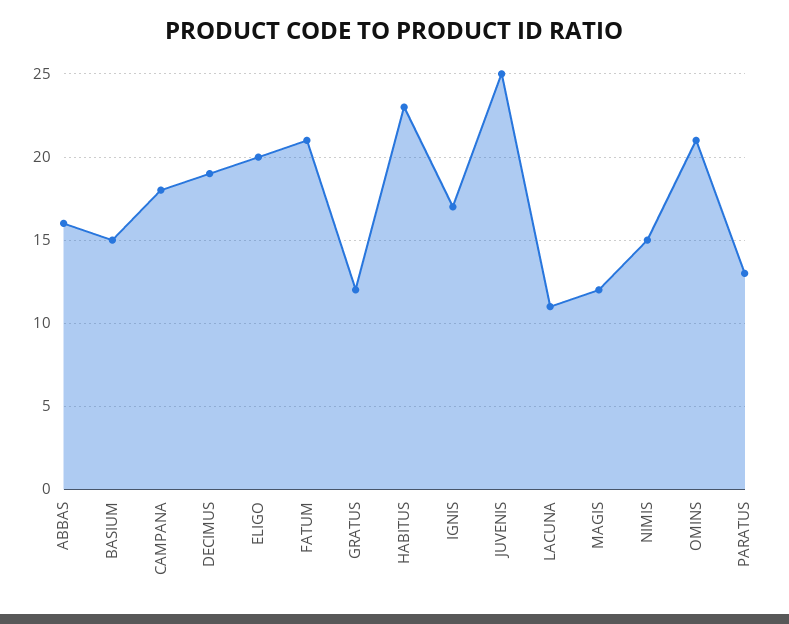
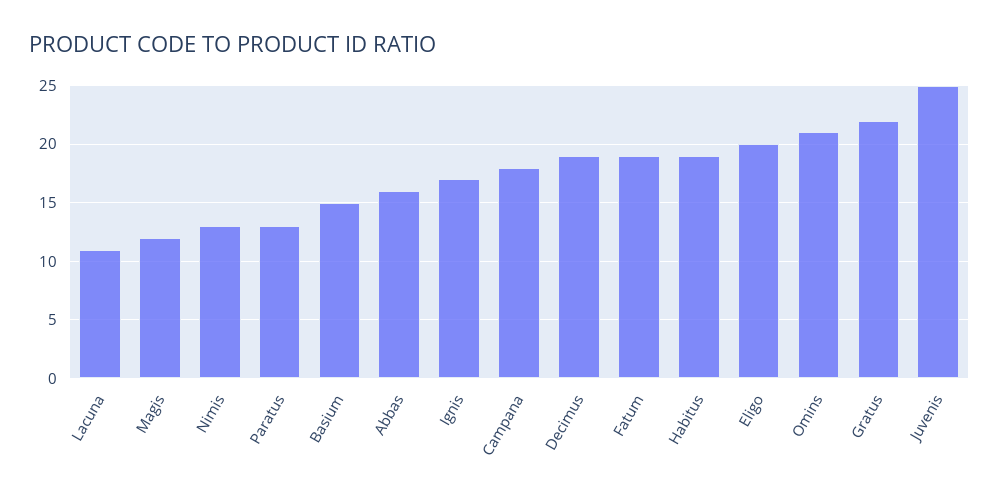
  {
    "ABBAS": 16,
    "BASIUM": 15,
    "CAMPANA": 18,
    "DECIMUS": 19,
    "ELIGO": 20,
-   "FATUM": 21,
+   "FATUM": 19,
-   "GRATUS": 12,
+   "GRATUS": 22,
-   "HABITUS": 23,
+   "HABITUS": 19,
    "IGNIS": 17,
    "JUVENIS": 25,
    "LACUNA": 11,
    "MAGIS": 12,
-   "NIMIS": 15,
+   "NIMIS": 13,
    "OMINS": 21,
    "PARATUS": 13
  }

